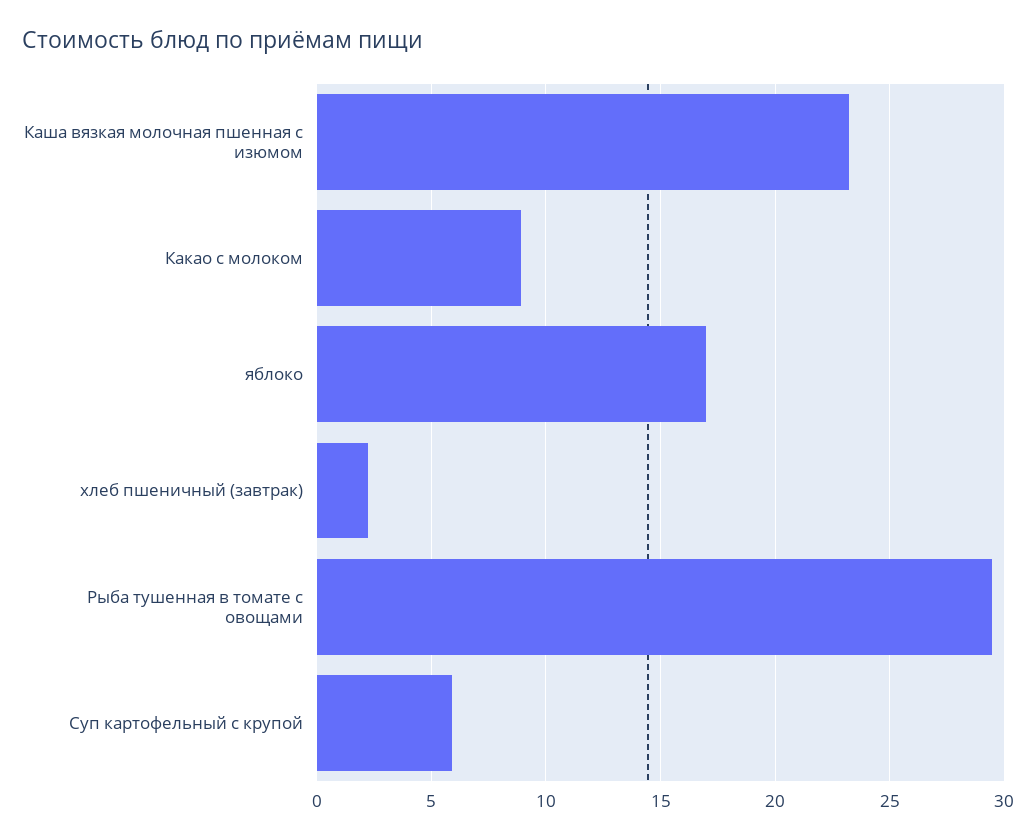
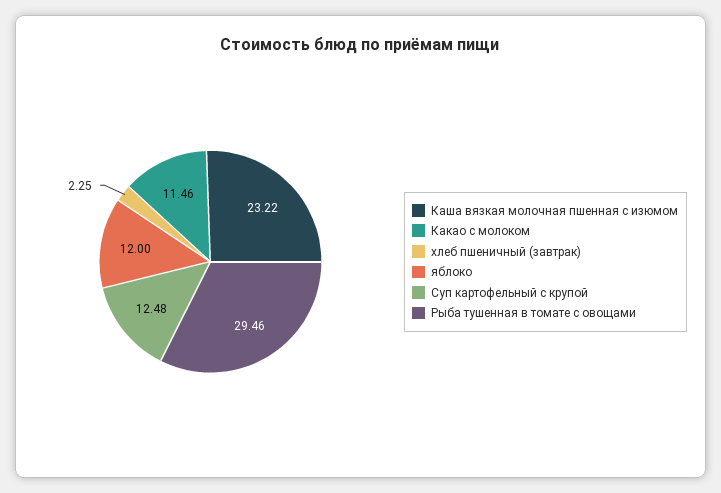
  {
    "Каша вязкая молочная пшенная с изюмом": 23.22,
-   "Какао с молоком": 9,
+   "Какао с молоком": 11.46,
-   "яблоко": 17,
+   "яблоко": 12,
    "хлеб пшеничный (завтрак)": 2.25,
    "Рыба тушенная в томате с овощами": 29.46,
-   "Суп картофельный с крупой": 6
+   "Суп картофельный с крупой": 12.48
  }

